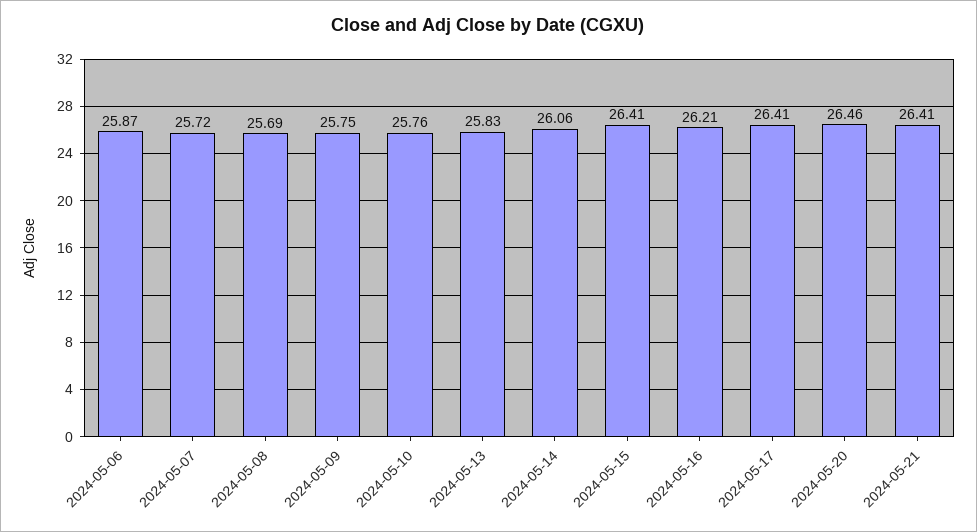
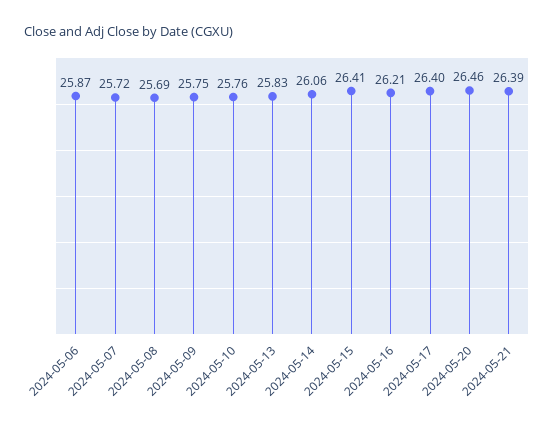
  {
    "2024-05-06": 25.87,
    "2024-05-07": 25.72,
    "2024-05-08": 25.69,
    "2024-05-09": 25.75,
    "2024-05-10": 25.76,
    "2024-05-13": 25.83,
    "2024-05-14": 26.06,
    "2024-05-15": 26.41,
    "2024-05-16": 26.21,
-   "2024-05-17": 26.41,
+   "2024-05-17": 26.4,
    "2024-05-20": 26.46,
-   "2024-05-21": 26.41
+   "2024-05-21": 26.39
  }

